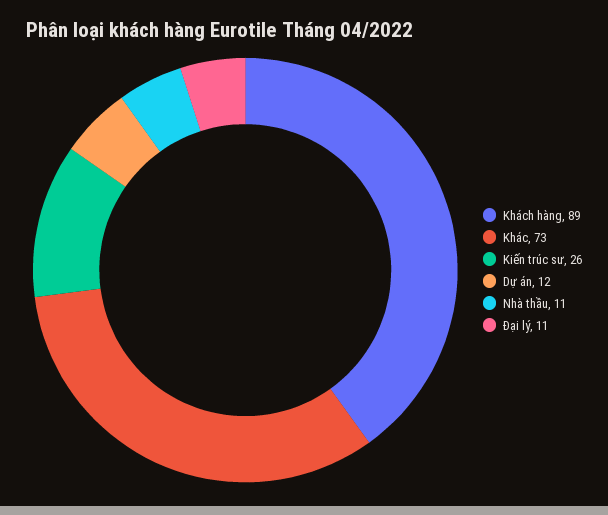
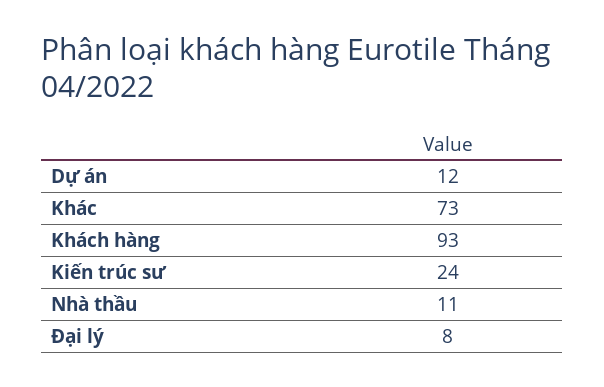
  {
-   "Khách hàng": 89,
+   "Khách hàng": 93,
    "Khác": 73,
-   "Kiến trúc sư": 26,
+   "Kiến trúc sư": 24,
    "Dự án": 12,
    "Nhà thầu": 11,
-   "Đại lý": 11
+   "Đại lý": 8
  }

